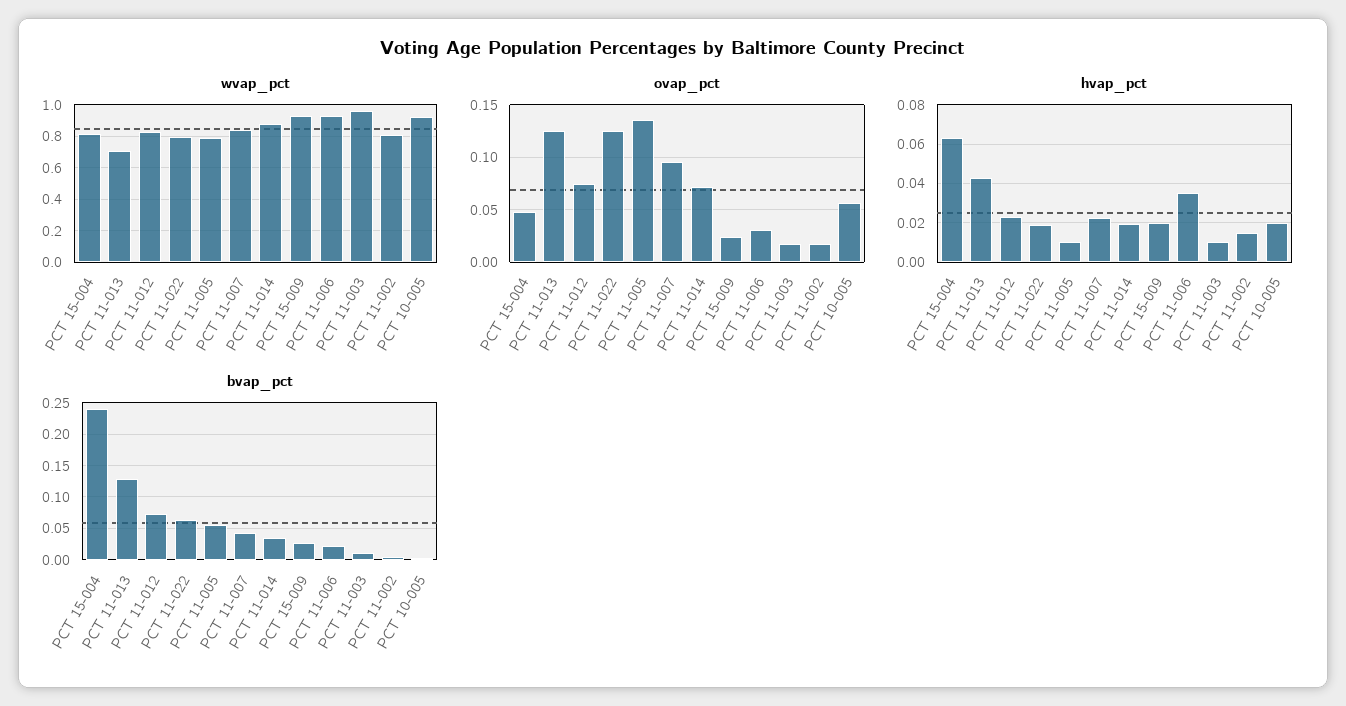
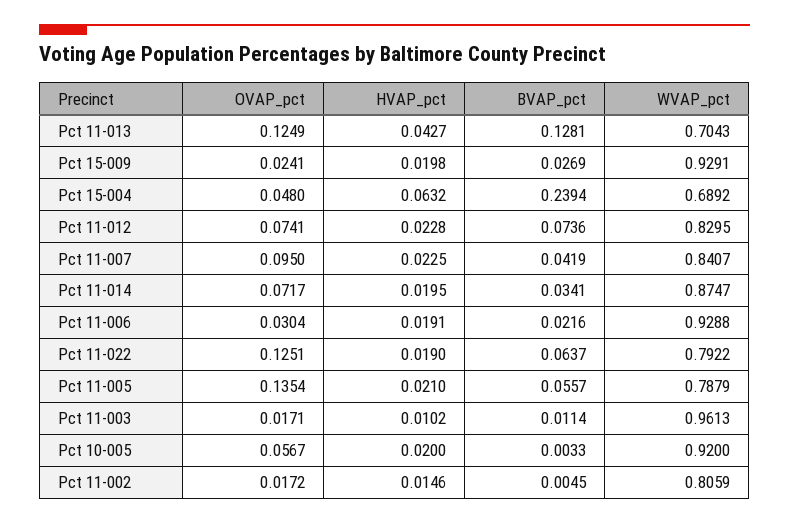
  {
    "wvap_pct": {
-     "PCT 15-004": 0.8,
+     "PCT 15-004": 0.6892,
      "PCT 11-013": 0.7043,
      "PCT 11-012": 0.8295,
      "PCT 11-022": 0.7922,
      "PCT 11-005": 0.7879,
      "PCT 11-007": 0.8407,
      "PCT 11-014": 0.8747,
      "PCT 15-009": 0.9291,
      "PCT 11-006": 0.9288,
      "PCT 11-003": 0.9613,
      "PCT 11-002": 0.8059,
      "PCT 10-005": 0.92
    },
    "ovap_pct": {
      "PCT 15-004": 0.048,
      "PCT 11-013": 0.1249,
      "PCT 11-012": 0.0741,
      "PCT 11-022": 0.1251,
      "PCT 11-005": 0.1354,
      "PCT 11-007": 0.095,
      "PCT 11-014": 0.0717,
      "PCT 15-009": 0.0241,
      "PCT 11-006": 0.0304,
      "PCT 11-003": 0.0171,
      "PCT 11-002": 0.0172,
      "PCT 10-005": 0.0567
    },
    "hvap_pct": {
      "PCT 15-004": 0.0632,
      "PCT 11-013": 0.0427,
      "PCT 11-012": 0.0228,
      "PCT 11-022": 0.019,
-     "PCT 11-005": 0.01,
+     "PCT 11-005": 0.021,
      "PCT 11-007": 0.0225,
      "PCT 11-014": 0.0195,
      "PCT 15-009": 0.0198,
-     "PCT 11-006": 0.035,
+     "PCT 11-006": 0.0191,
      "PCT 11-003": 0.0102,
      "PCT 11-002": 0.0146,
      "PCT 10-005": 0.02
    },
    "bvap_pct": {
      "PCT 15-004": 0.2394,
      "PCT 11-013": 0.1281,
      "PCT 11-012": 0.0736,
      "PCT 11-022": 0.0637,
      "PCT 11-005": 0.0557,
      "PCT 11-007": 0.0419,
      "PCT 11-014": 0.0341,
      "PCT 15-009": 0.0269,
      "PCT 11-006": 0.0216,
      "PCT 11-003": 0.0114,
      "PCT 11-002": 0.0045,
      "PCT 10-005": 0.0033
    }
  }

